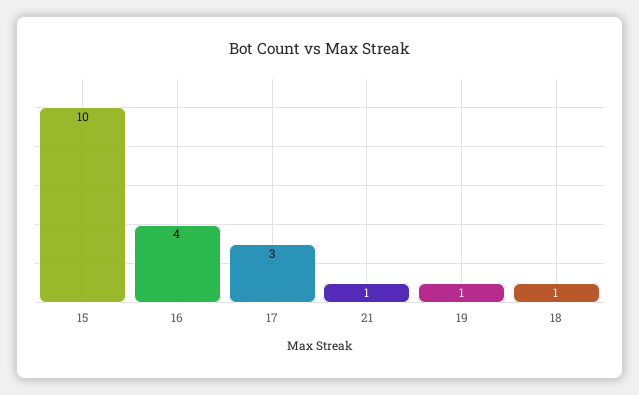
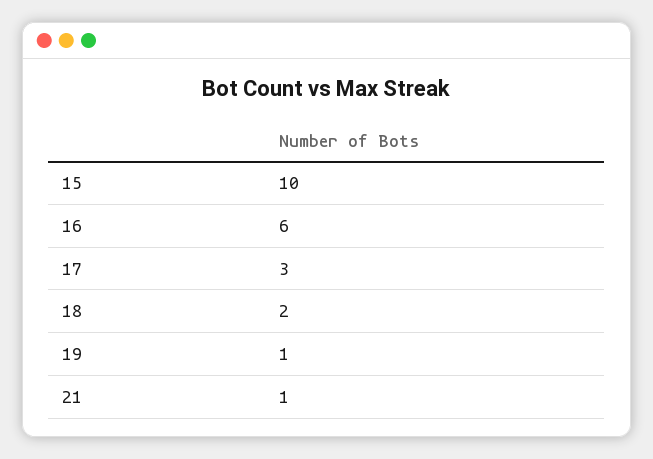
  {
    "15": 10,
-   "16": 4,
+   "16": 6,
    "17": 3,
    "21": 1,
    "19": 1,
-   "18": 1
+   "18": 2
  }

